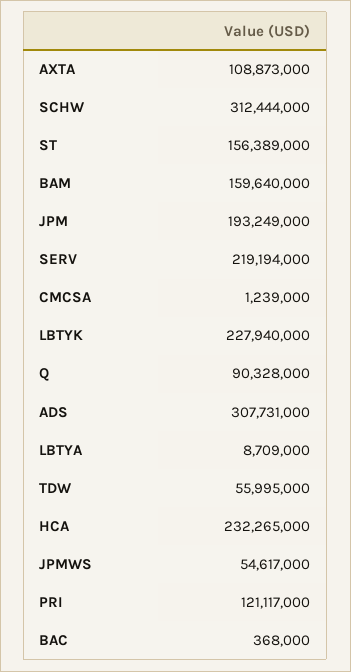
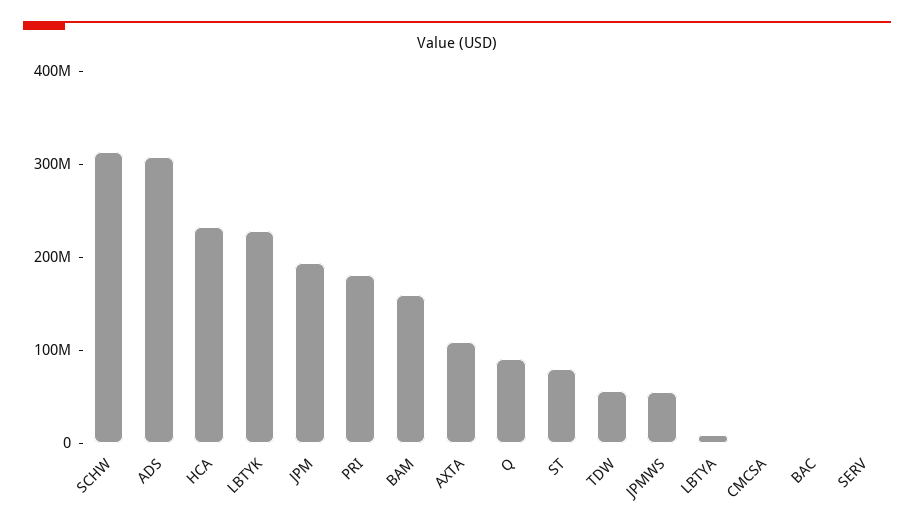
  {
    "AXTA": 108873000,
    "SCHW": 312444000,
-   "ST": 156389000,
+   "ST": 80000000,
    "BAM": 159640000,
    "JPM": 193249000,
-   "SERV": 219194000,
+   "SERV": 0,
    "CMCSA": 1239000,
    "LBTYK": 227940000,
    "Q": 90328000,
    "ADS": 307731000,
    "LBTYA": 8709000,
    "TDW": 55995000,
    "HCA": 232265000,
    "JPMWS": 54617000,
-   "PRI": 121117000,
+   "PRI": 180000000,
    "BAC": 368000
  }

